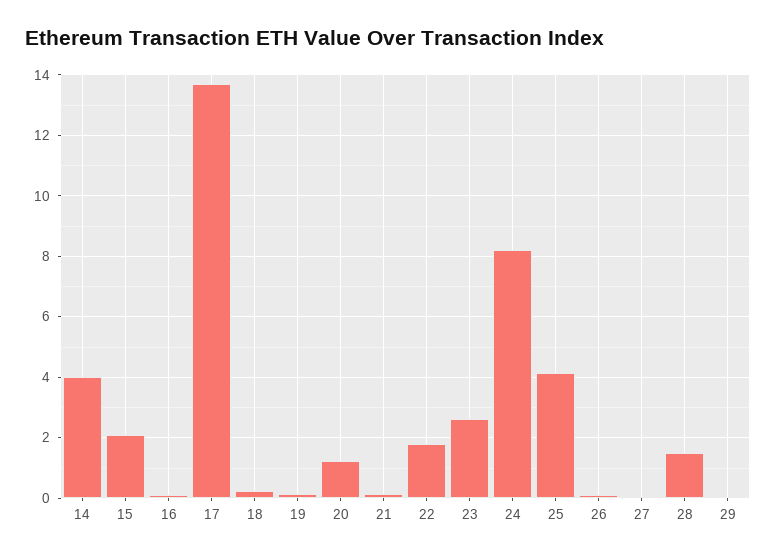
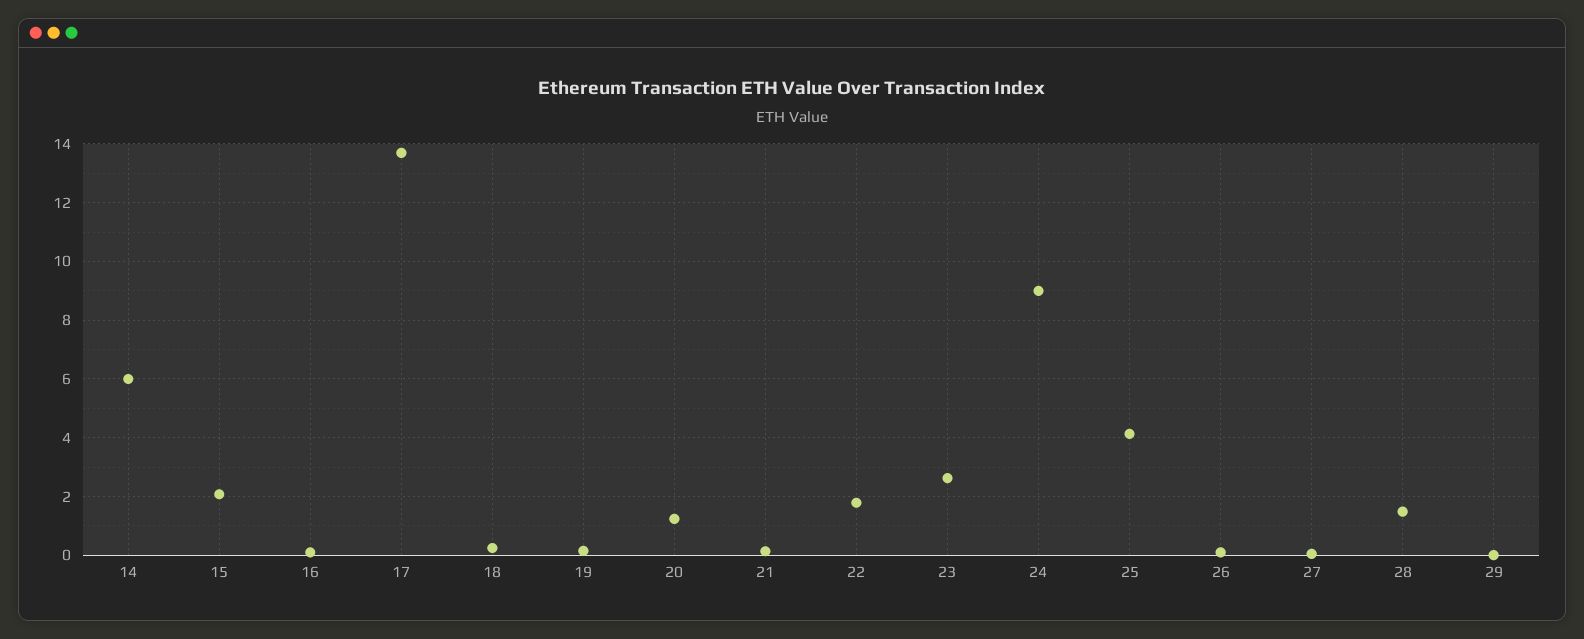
  {
-   "14": 4,
+   "14": 6,
    "15": 2,
    "16": 0.2,
    "17": 13.6,
    "18": 0.2,
    "19": 0.2,
    "20": 1.2,
    "21": 0.2,
    "22": 1.8,
    "23": 2.6,
-   "24": 8.2,
+   "24": 9,
    "25": 4.2,
    "26": 0.2,
    "27": 0,
    "28": 1.4,
    "29": 0
  }

